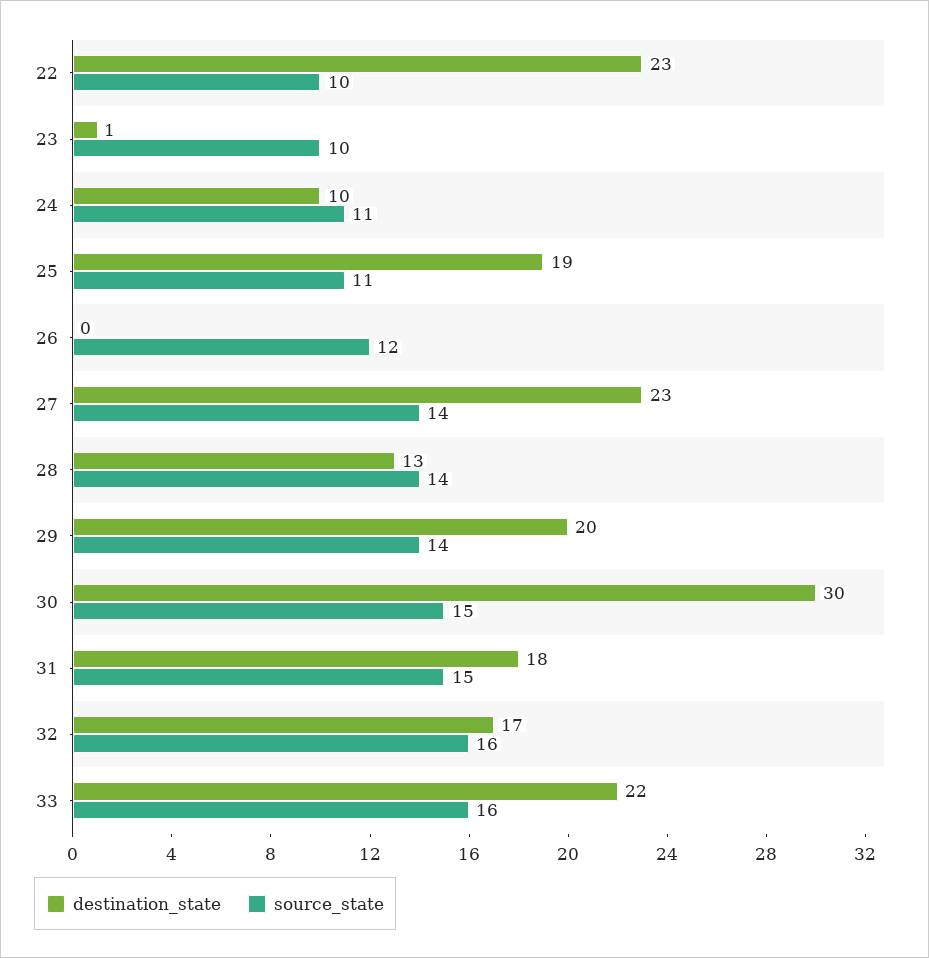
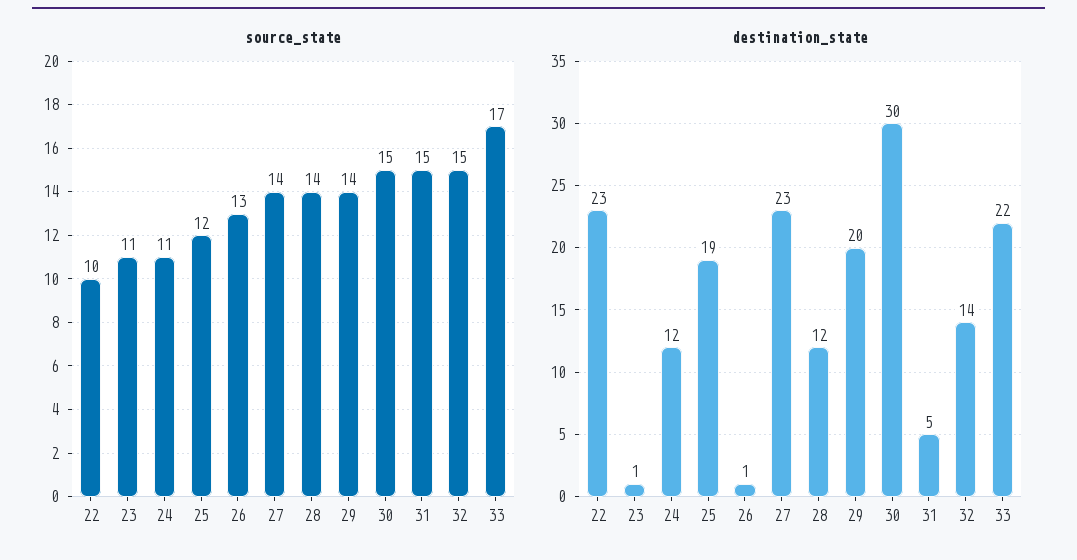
  {
    "destination_state": {
      "22": 23,
      "23": 1,
-     "24": 10,
+     "24": 12,
      "25": 19,
-     "26": 0,
+     "26": 1,
      "27": 23,
-     "28": 13,
+     "28": 12,
      "29": 20,
      "30": 30,
-     "31": 18,
+     "31": 5,
-     "32": 17,
+     "32": 14,
      "33": 22
    },
    "source_state": {
      "22": 10,
-     "23": 10,
+     "23": 11,
      "24": 11,
-     "25": 11,
+     "25": 12,
-     "26": 12,
+     "26": 13,
      "27": 14,
      "28": 14,
      "29": 14,
      "30": 15,
      "31": 15,
-     "32": 16,
+     "32": 15,
-     "33": 16
+     "33": 17
    }
  }

